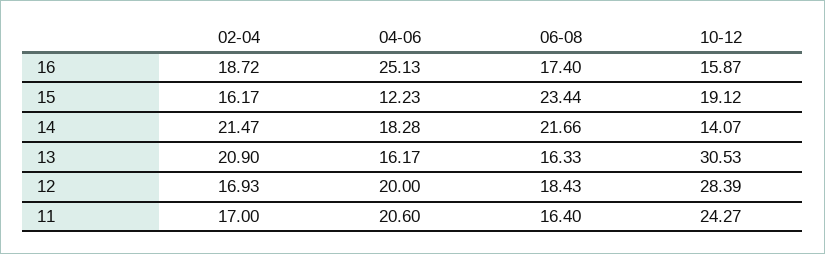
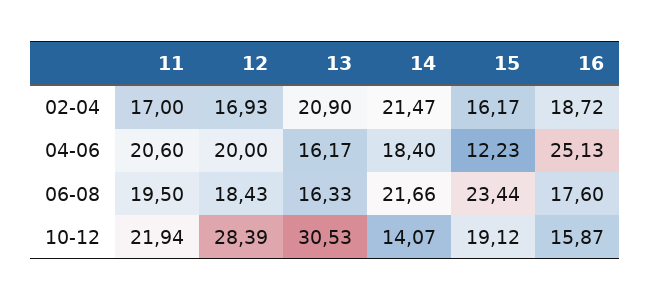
  {
    "02-04": {
      "16": 18.72,
      "15": 16.17,
      "14": 21.47,
      "13": 20.9,
      "12": 16.93,
      "11": 17
    },
    "04-06": {
      "16": 25.13,
      "15": 12.23,
-     "14": 18.28,
+     "14": 18.4,
      "13": 16.17,
      "12": 20,
      "11": 20.6
    },
    "06-08": {
-     "16": 17.4,
+     "16": 17.6,
      "15": 23.44,
      "14": 21.66,
      "13": 16.33,
      "12": 18.43,
-     "11": 16.4
+     "11": 19.5
    },
    "10-12": {
      "16": 15.87,
      "15": 19.12,
      "14": 14.07,
      "13": 30.53,
      "12": 28.39,
-     "11": 24.27
+     "11": 21.94
    }
  }

